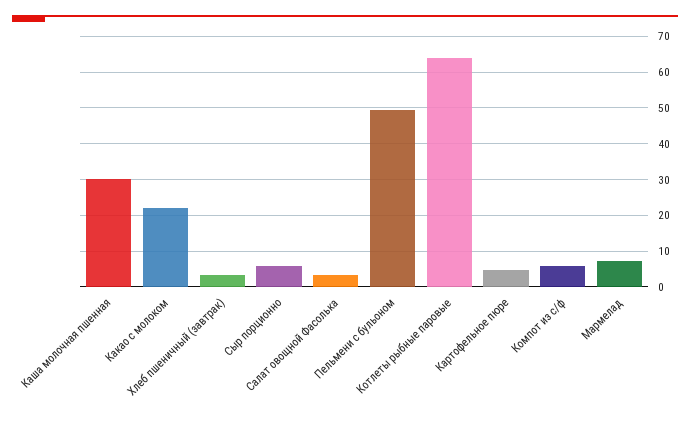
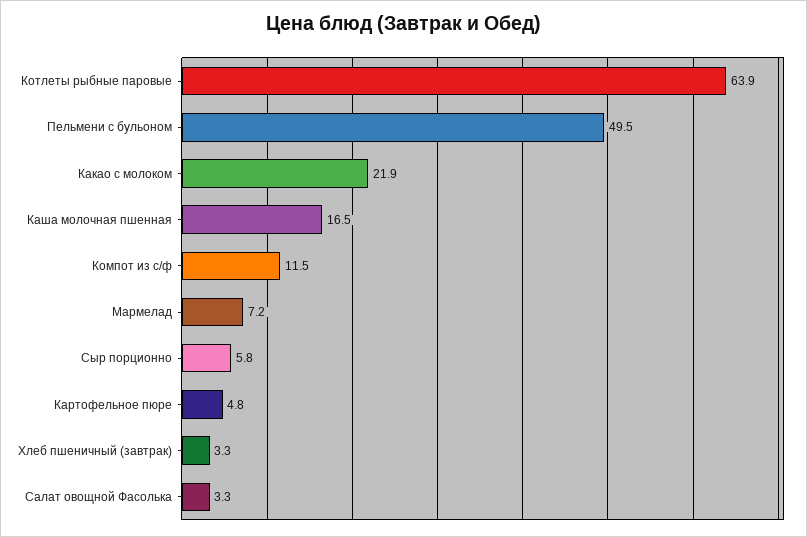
  {
-   "Каша молочная пшенная": 30,
+   "Каша молочная пшенная": 16.5,
    "Какао с молоком": 21.9,
    "Хлеб пшеничный (завтрак)": 3.3,
    "Сыр порционно": 5.8,
    "Салат овощной Фасолька": 3.3,
    "Пельмени с бульоном": 49.5,
    "Котлеты рыбные паровые": 63.9,
    "Картофельное пюре": 4.8,
-   "Компот из с/ф": 6,
+   "Компот из с/ф": 11.5,
    "Мармелад": 7.2
  }

